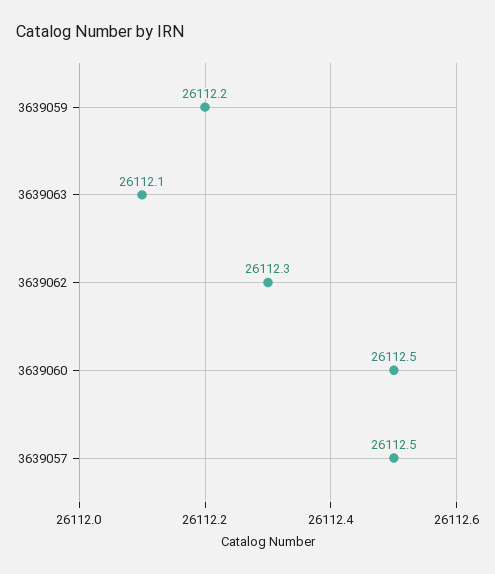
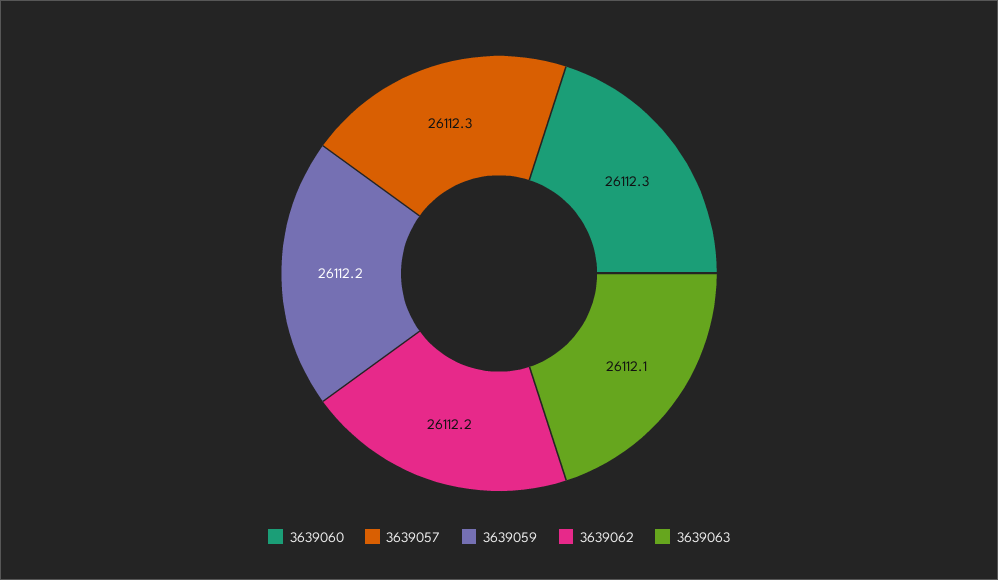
  {
    "3639059": 26112.2,
    "3639063": 26112.1,
-   "3639062": 26112.3,
+   "3639062": 26112.2,
-   "3639060": 26112.5,
+   "3639060": 26112.3,
-   "3639057": 26112.5
+   "3639057": 26112.3
  }

